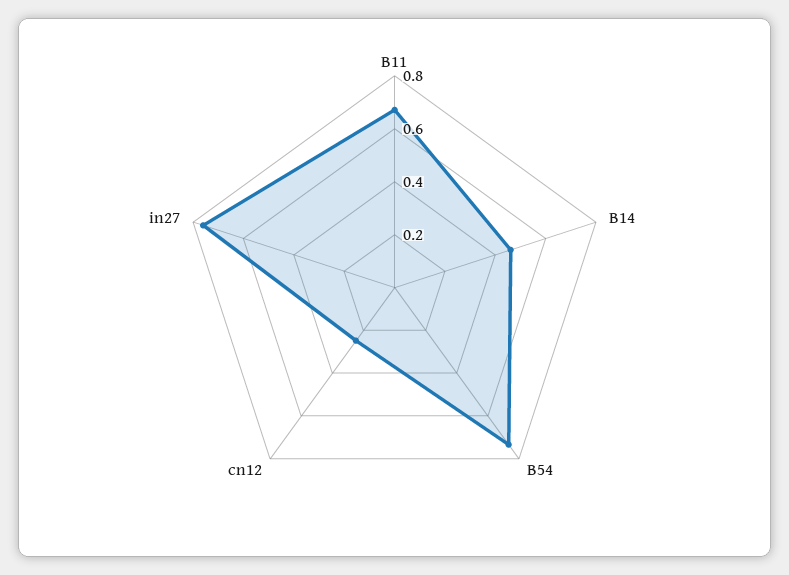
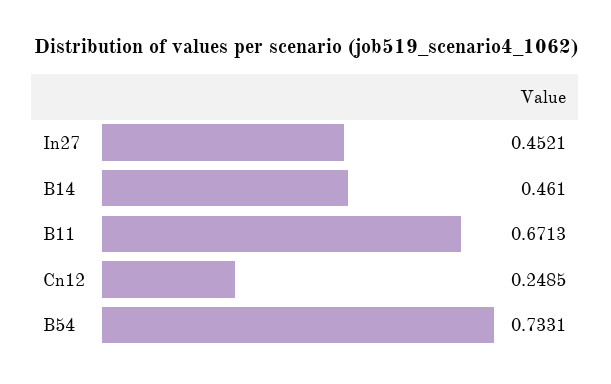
  {
    "B11": 0.6713,
    "B14": 0.461,
    "B54": 0.7331,
    "cn12": 0.2485,
-   "in27": 0.75
+   "in27": 0.4521
  }

